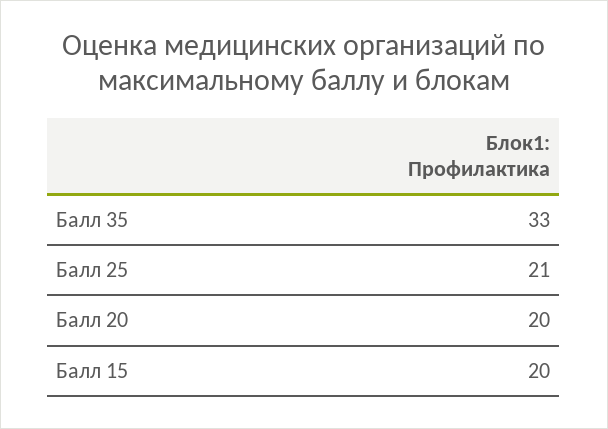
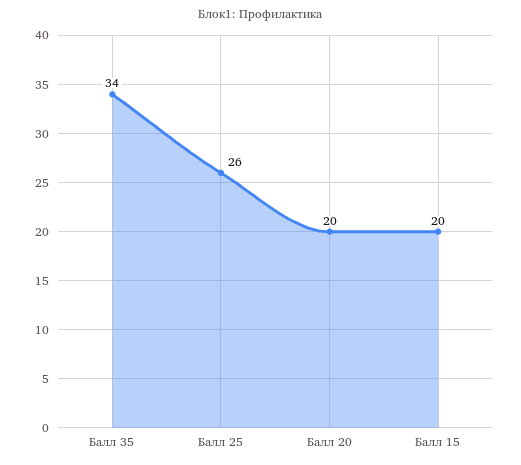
  {
-   "Балл 35": 33,
+   "Балл 35": 34,
-   "Балл 25": 21,
+   "Балл 25": 26,
    "Балл 20": 20,
    "Балл 15": 20
  }

